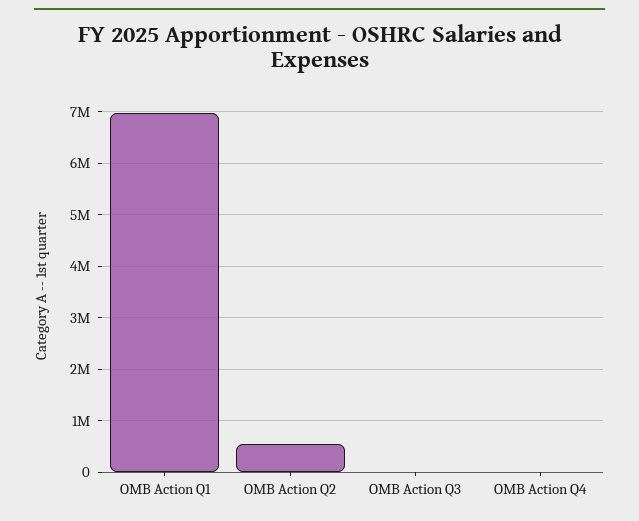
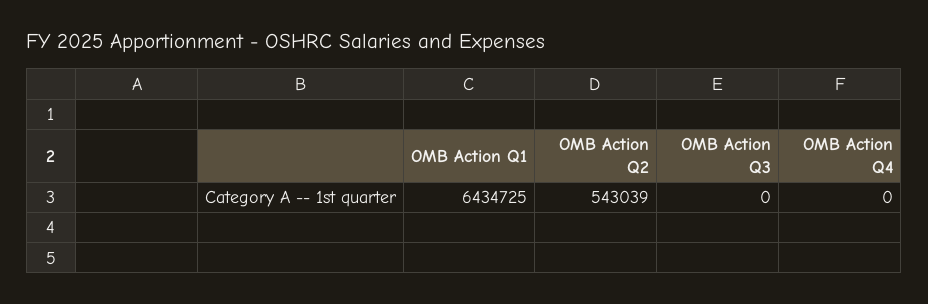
  {
-   "OMB Action Q1": 7000000,
+   "OMB Action Q1": 6434725,
    "OMB Action Q2": 543039,
    "OMB Action Q3": 0,
    "OMB Action Q4": 0
  }

